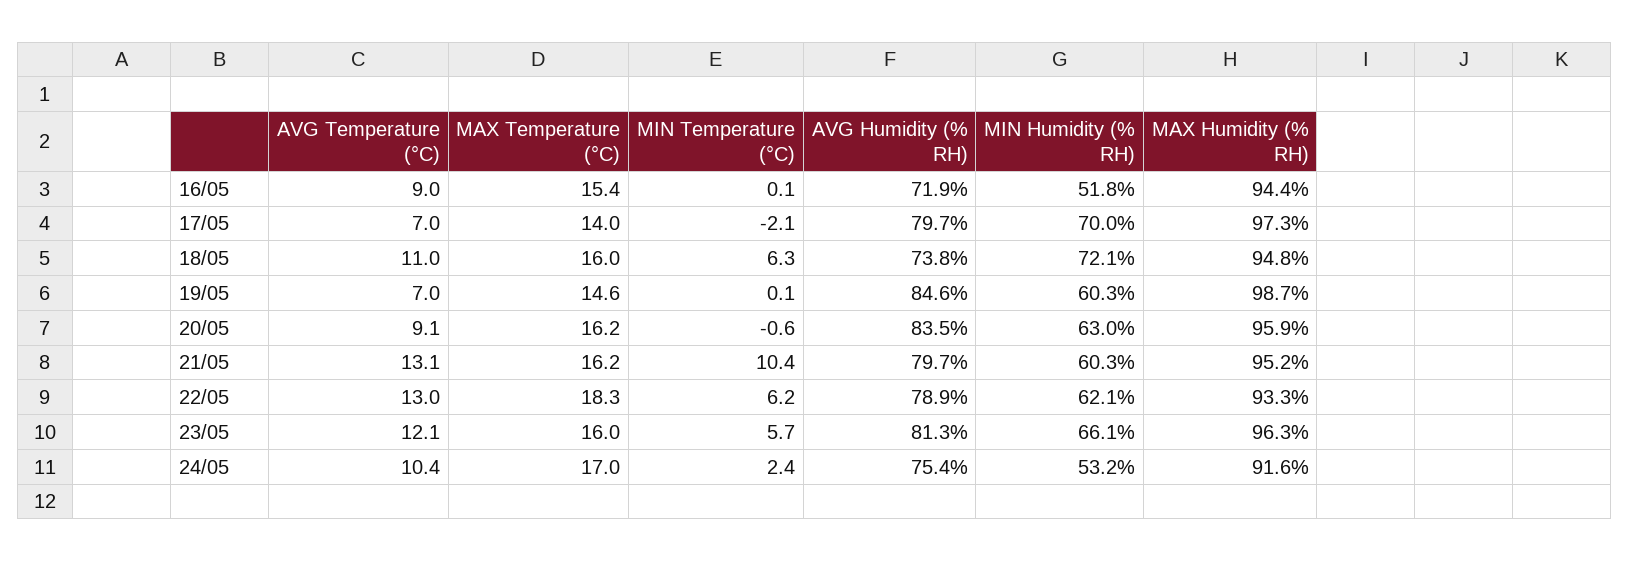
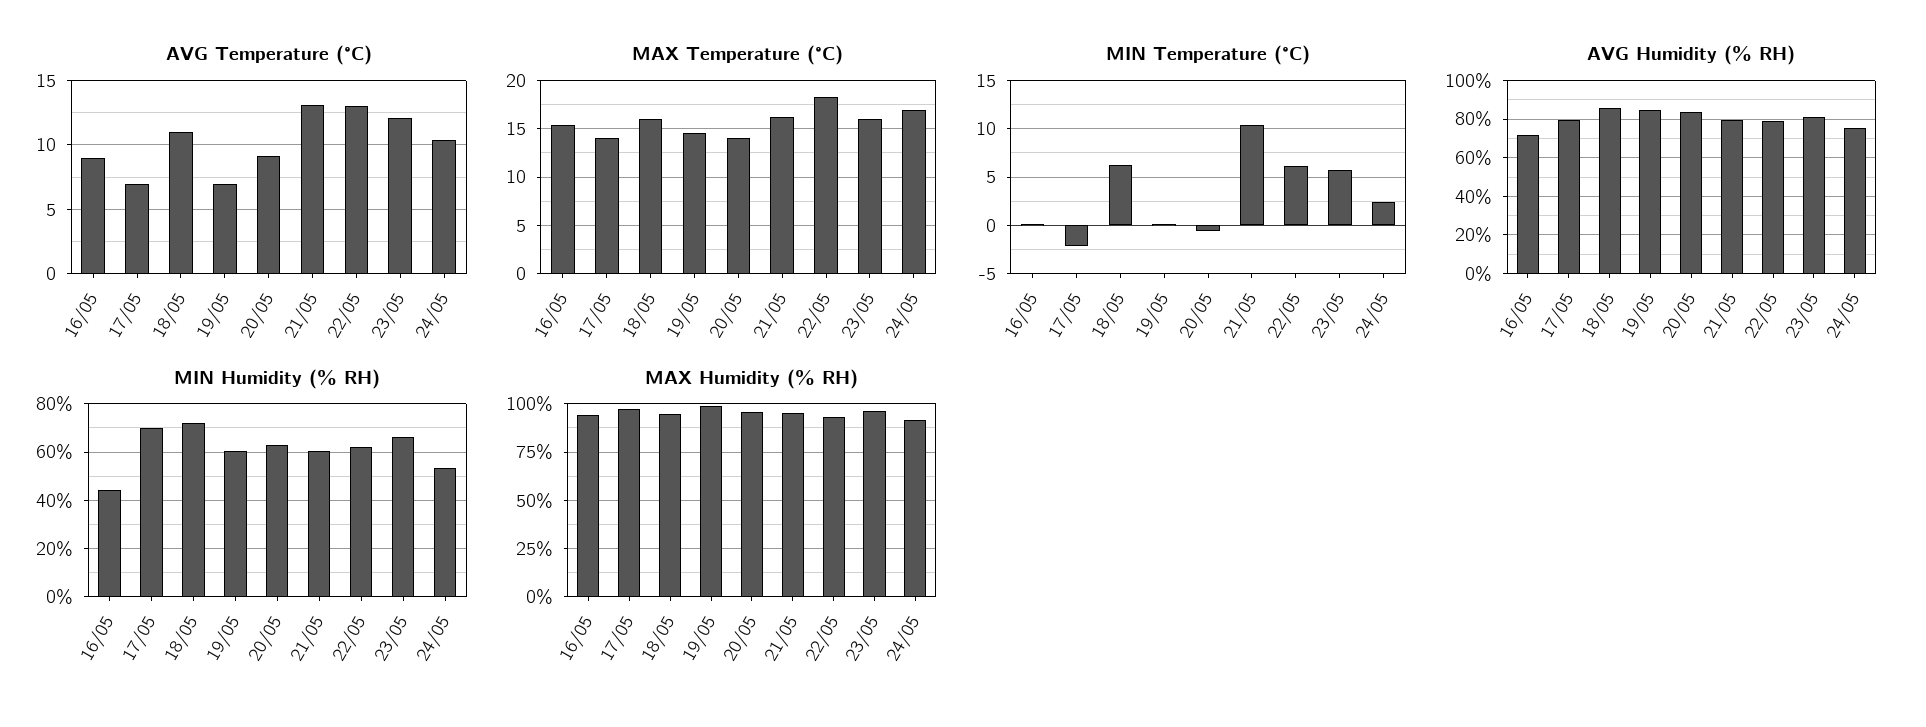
  {
    "AVG Temperature (°C)": {
      "16/05": 9,
      "17/05": 7,
      "18/05": 11,
      "19/05": 7,
      "20/05": 9.1,
      "21/05": 13.1,
      "22/05": 13,
      "23/05": 12.1,
      "24/05": 10.4
    },
    "MAX Temperature (°C)": {
      "16/05": 15.4,
      "17/05": 14,
      "18/05": 16,
      "19/05": 14.6,
-     "20/05": 16.2,
+     "20/05": 14,
      "21/05": 16.2,
      "22/05": 18.3,
      "23/05": 16,
      "24/05": 17
    },
    "MIN Temperature (°C)": {
      "16/05": 0.1,
      "17/05": -2.1,
      "18/05": 6.3,
      "19/05": 0.1,
      "20/05": -0.6,
      "21/05": 10.4,
      "22/05": 6.2,
      "23/05": 5.7,
      "24/05": 2.4
    },
    "AVG Humidity (% RH)": {
      "16/05": 71.9,
      "17/05": 79.7,
-     "18/05": 73.8,
+     "18/05": 85,
      "19/05": 84.6,
      "20/05": 83.5,
      "21/05": 79.7,
      "22/05": 78.9,
      "23/05": 81.3,
      "24/05": 75.4
    },
    "MIN Humidity (% RH)": {
-     "16/05": 51.8,
+     "16/05": 45,
      "17/05": 70,
      "18/05": 72.1,
      "19/05": 60.3,
      "20/05": 63,
      "21/05": 60.3,
      "22/05": 62.1,
      "23/05": 66.1,
      "24/05": 53.2
    },
    "MAX Humidity (% RH)": {
      "16/05": 94.4,
      "17/05": 97.3,
      "18/05": 94.8,
      "19/05": 98.7,
      "20/05": 95.9,
      "21/05": 95.2,
      "22/05": 93.3,
      "23/05": 96.3,
      "24/05": 91.6
    }
  }

